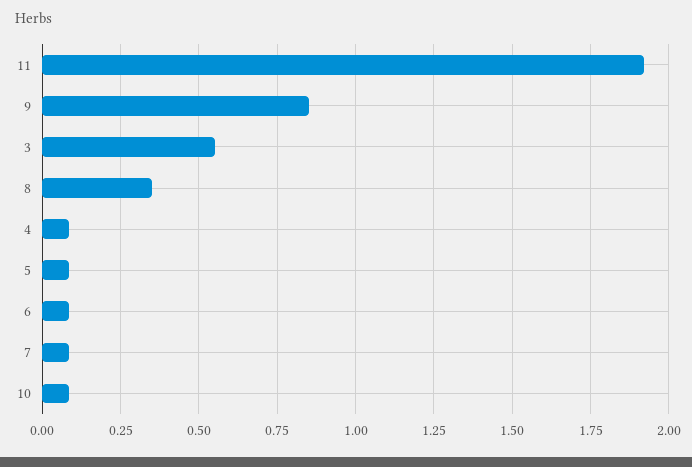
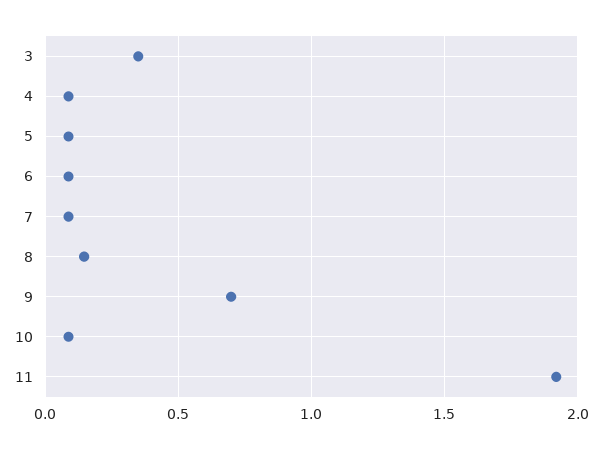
  {
    "11": 1.925,
-   "9": 0.85,
+   "9": 0.7,
-   "3": 0.55,
+   "3": 0.35,
-   "8": 0.35,
+   "8": 0.15,
    "4": 0.075,
    "5": 0.075,
    "6": 0.075,
    "7": 0.075,
    "10": 0.075
  }

